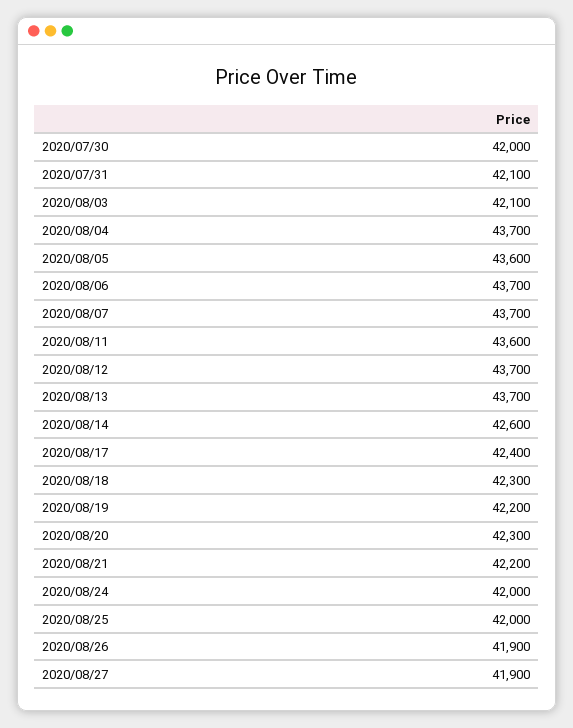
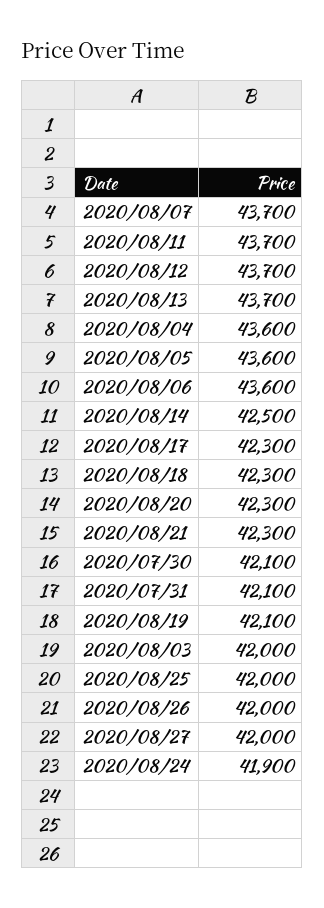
  {
-   "2020/07/30": 42000,
+   "2020/07/30": 42100,
    "2020/07/31": 42100,
-   "2020/08/03": 42100,
+   "2020/08/03": 42000,
-   "2020/08/04": 43700,
+   "2020/08/04": 43600,
    "2020/08/05": 43600,
-   "2020/08/06": 43700,
+   "2020/08/06": 43600,
    "2020/08/07": 43700,
-   "2020/08/11": 43600,
+   "2020/08/11": 43700,
    "2020/08/12": 43700,
    "2020/08/13": 43700,
-   "2020/08/14": 42600,
+   "2020/08/14": 42500,
-   "2020/08/17": 42400,
+   "2020/08/17": 42300,
    "2020/08/18": 42300,
-   "2020/08/19": 42200,
+   "2020/08/19": 42100,
    "2020/08/20": 42300,
-   "2020/08/21": 42200,
+   "2020/08/21": 42300,
-   "2020/08/24": 42000,
+   "2020/08/24": 41900,
    "2020/08/25": 42000,
-   "2020/08/26": 41900,
+   "2020/08/26": 42000,
-   "2020/08/27": 41900
+   "2020/08/27": 42000
  }

